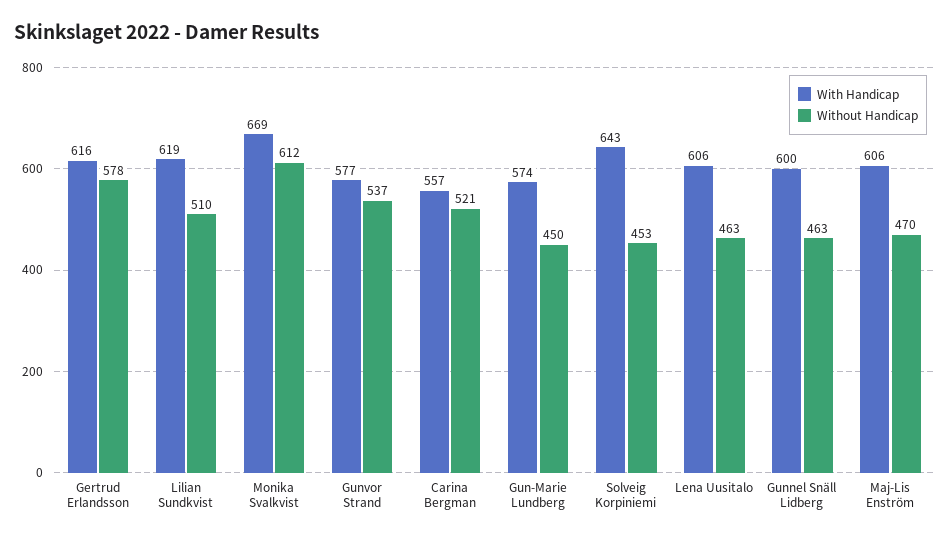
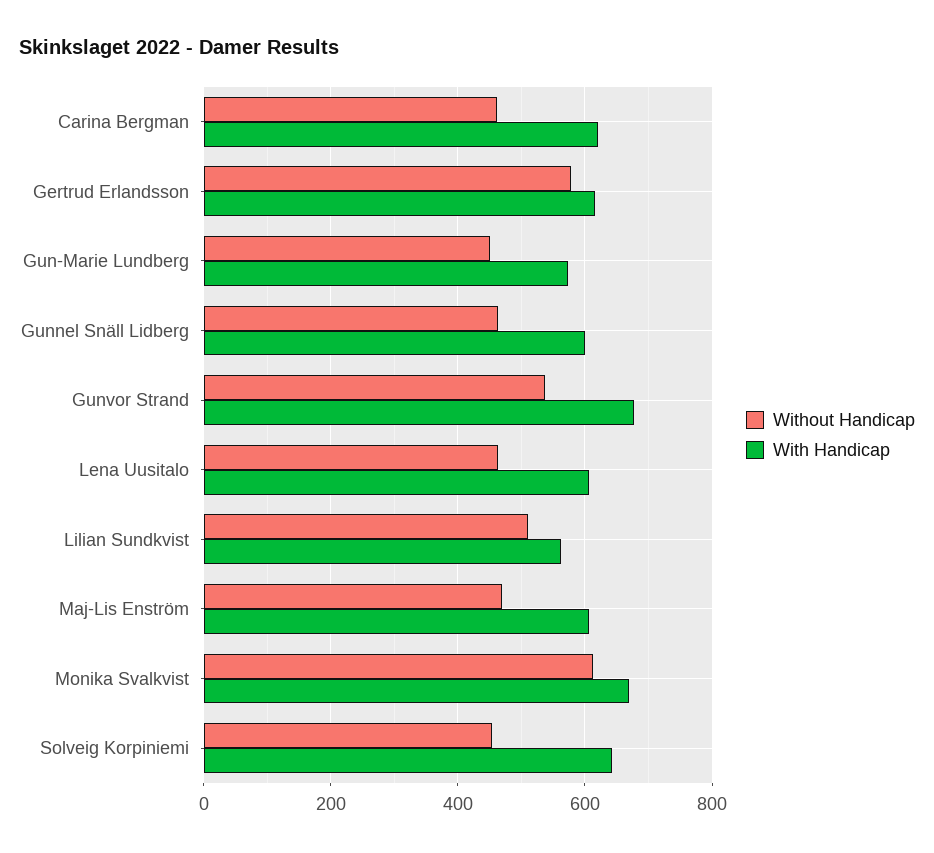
  {
    "With Handicap": {
      "Gertrud Erlandsson": 616,
-     "Lilian Sundkvist": 619,
+     "Lilian Sundkvist": 560,
      "Monika Svalkvist": 669,
-     "Gunvor Strand": 577,
+     "Gunvor Strand": 680,
-     "Carina Bergman": 557,
+     "Carina Bergman": 620,
      "Gun-Marie Lundberg": 574,
      "Solveig Korpiniemi": 643,
      "Lena Uusitalo": 606,
      "Gunnel Snäll Lidberg": 600,
      "Maj-Lis Enström": 606
    },
    "Without Handicap": {
      "Gertrud Erlandsson": 578,
      "Lilian Sundkvist": 510,
      "Monika Svalkvist": 612,
      "Gunvor Strand": 537,
-     "Carina Bergman": 521,
+     "Carina Bergman": 460,
      "Gun-Marie Lundberg": 450,
      "Solveig Korpiniemi": 453,
      "Lena Uusitalo": 463,
      "Gunnel Snäll Lidberg": 463,
      "Maj-Lis Enström": 470
    }
  }

